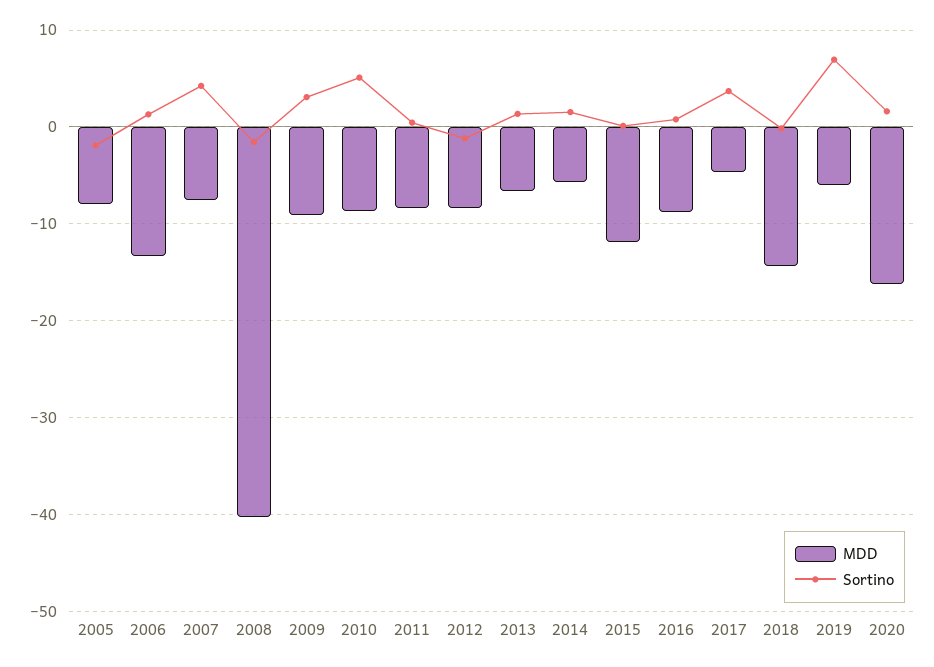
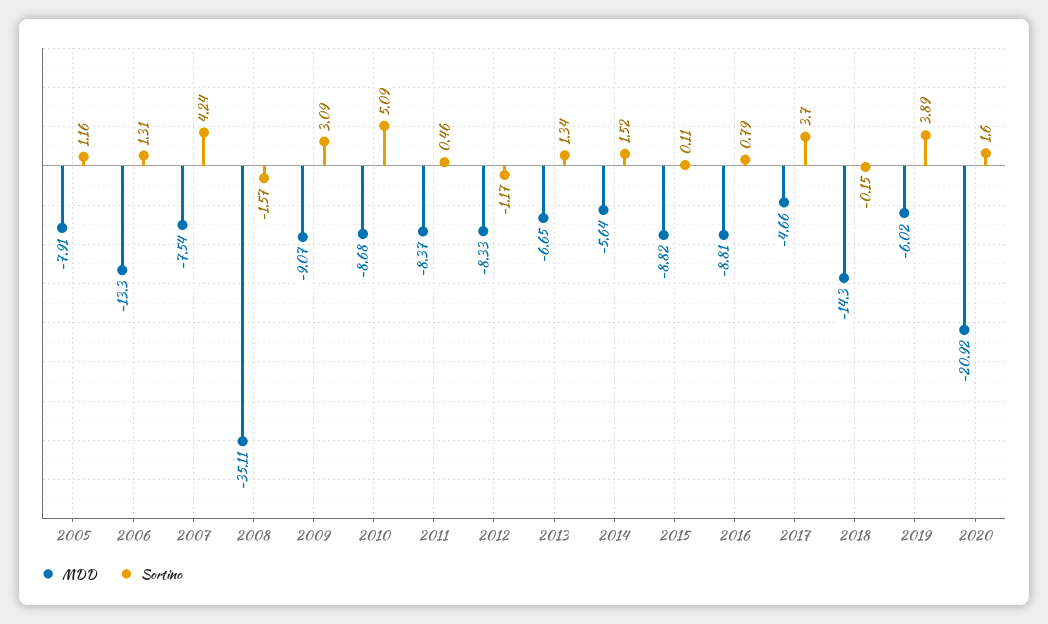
  {
    "MDD": {
      "2005": -7.91,
      "2006": -13.3,
      "2007": -7.54,
-     "2008": -40,
+     "2008": -35.11,
      "2009": -9.07,
      "2010": -8.68,
      "2011": -8.37,
      "2012": -8.33,
      "2013": -6.65,
      "2014": -5.64,
-     "2015": -12,
+     "2015": -8.82,
      "2016": -8.81,
      "2017": -4.66,
      "2018": -14.3,
      "2019": -6.02,
-     "2020": -16
+     "2020": -20.92
    },
    "Sortino": {
-     "2005": -2,
+     "2005": 1.16,
      "2006": 1.31,
      "2007": 4.24,
      "2008": -1.57,
      "2009": 3.09,
      "2010": 5.09,
      "2011": 0.46,
      "2012": -1.17,
      "2013": 1.34,
      "2014": 1.52,
      "2015": 0.11,
      "2016": 0.79,
      "2017": 3.7,
      "2018": -0.15,
-     "2019": 7,
+     "2019": 3.89,
      "2020": 1.6
    }
  }

